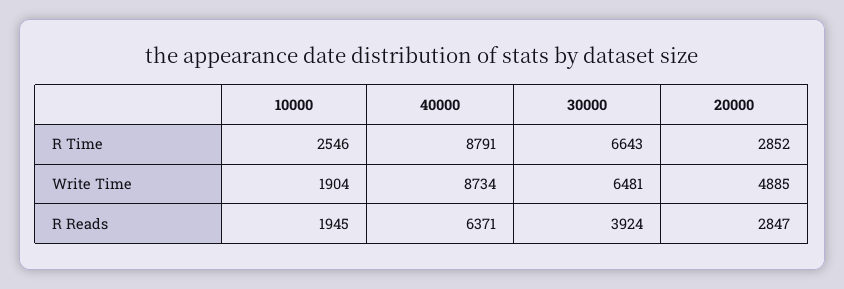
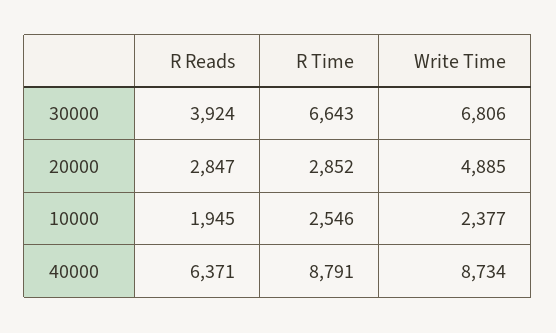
  {
    "10000": {
      "R Time": 2546,
-     "Write Time": 1904,
+     "Write Time": 2377,
      "R Reads": 1945
    },
    "40000": {
      "R Time": 8791,
      "Write Time": 8734,
      "R Reads": 6371
    },
    "30000": {
      "R Time": 6643,
-     "Write Time": 6481,
+     "Write Time": 6806,
      "R Reads": 3924
    },
    "20000": {
      "R Time": 2852,
      "Write Time": 4885,
      "R Reads": 2847
    }
  }

